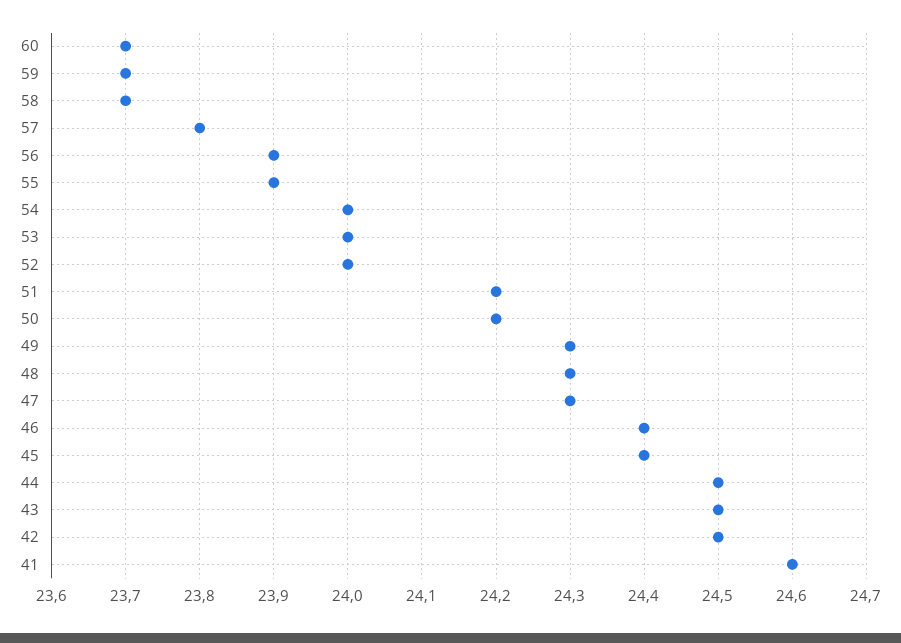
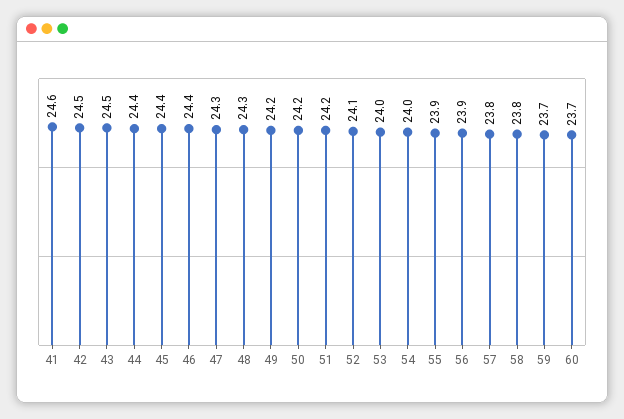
  {
    "60": 23.7,
    "59": 23.7,
-   "58": 23.7,
+   "58": 23.8,
    "57": 23.8,
    "56": 23.9,
    "55": 23.9,
    "54": 24,
    "53": 24,
-   "52": 24,
+   "52": 24.1,
    "51": 24.2,
    "50": 24.2,
-   "49": 24.3,
+   "49": 24.2,
    "48": 24.3,
    "47": 24.3,
    "46": 24.4,
    "45": 24.4,
-   "44": 24.5,
+   "44": 24.4,
    "43": 24.5,
    "42": 24.5,
    "41": 24.6
  }

